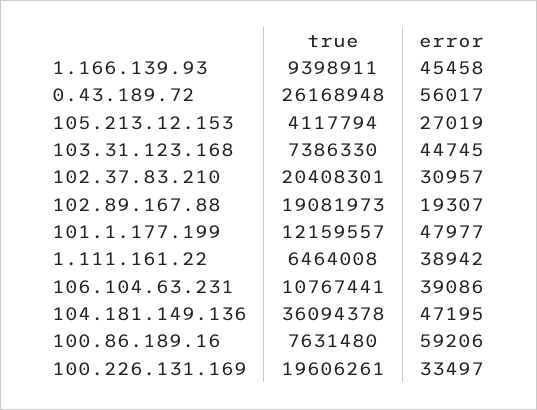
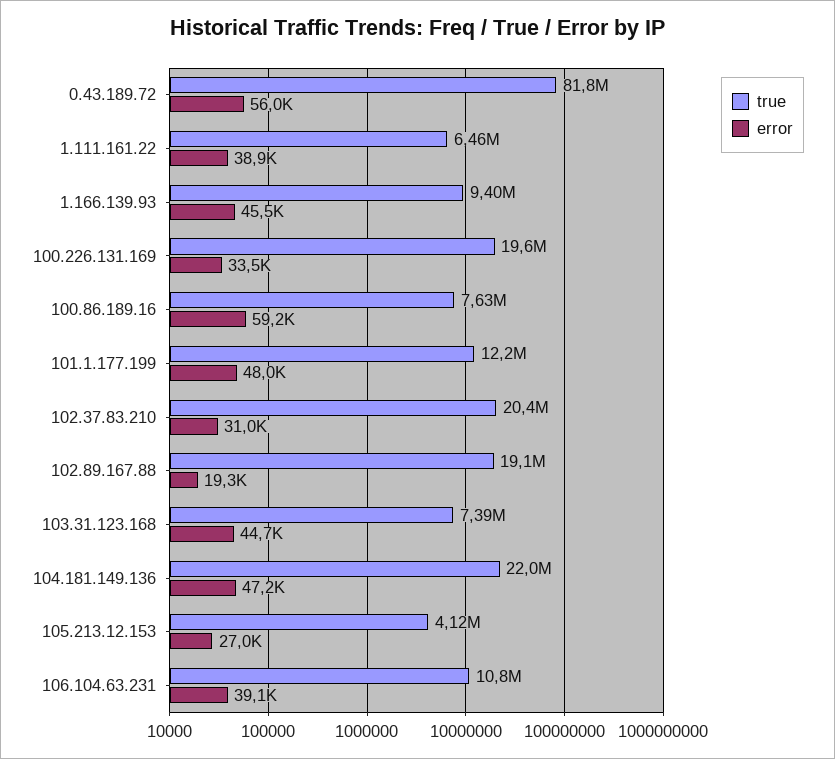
  {
    "true": {
      "1.166.139.93": 9398911,
-     "0.43.189.72": 26168948,
+     "0.43.189.72": 81800000,
      "105.213.12.153": 4117794,
      "103.31.123.168": 7386330,
      "102.37.83.210": 20408301,
      "102.89.167.88": 19081973,
      "101.1.177.199": 12159557,
      "1.111.161.22": 6464008,
      "106.104.63.231": 10767441,
-     "104.181.149.136": 36094378,
+     "104.181.149.136": 22000000,
      "100.86.189.16": 7631480,
      "100.226.131.169": 19606261
    },
    "error": {
      "1.166.139.93": 45458,
      "0.43.189.72": 56017,
      "105.213.12.153": 27019,
      "103.31.123.168": 44745,
      "102.37.83.210": 30957,
      "102.89.167.88": 19307,
      "101.1.177.199": 47977,
      "1.111.161.22": 38942,
      "106.104.63.231": 39086,
      "104.181.149.136": 47195,
      "100.86.189.16": 59206,
      "100.226.131.169": 33497
    }
  }

